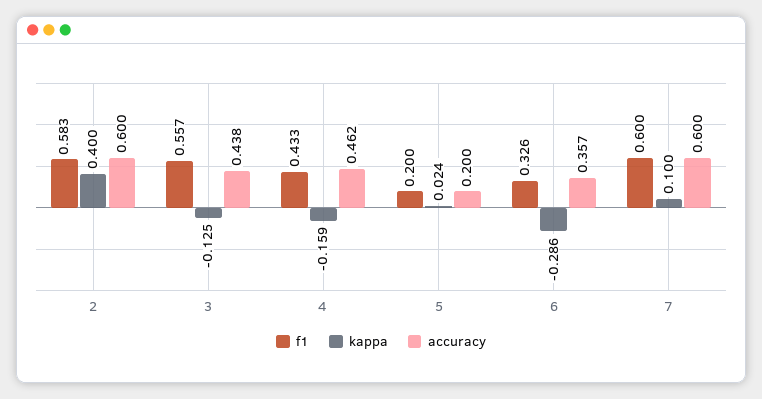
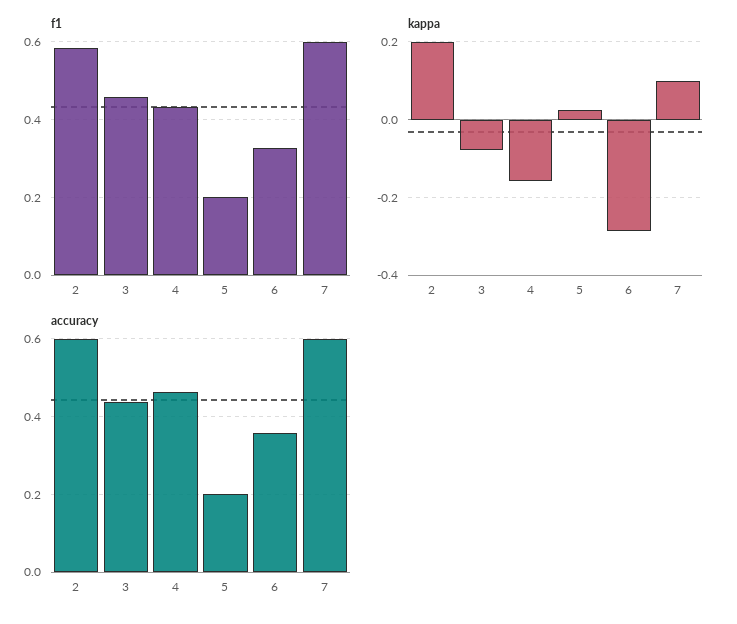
  {
    "f1": {
      "2": 0.583,
-     "3": 0.557,
+     "3": 0.46,
      "4": 0.433,
      "5": 0.2,
      "6": 0.326,
      "7": 0.6
    },
    "kappa": {
-     "2": 0.4,
+     "2": 0.2,
-     "3": -0.125,
+     "3": -0.08,
      "4": -0.159,
      "5": 0.024,
      "6": -0.286,
      "7": 0.1
    },
    "accuracy": {
      "2": 0.6,
      "3": 0.438,
      "4": 0.462,
      "5": 0.2,
      "6": 0.357,
      "7": 0.6
    }
  }

